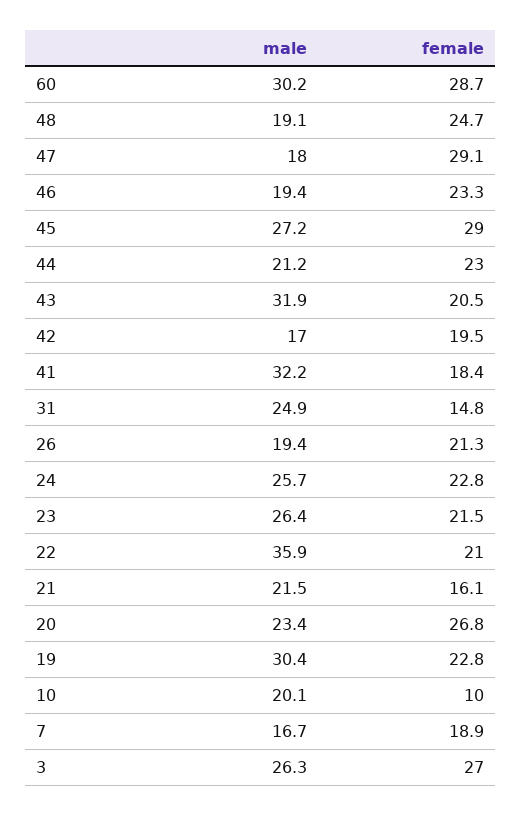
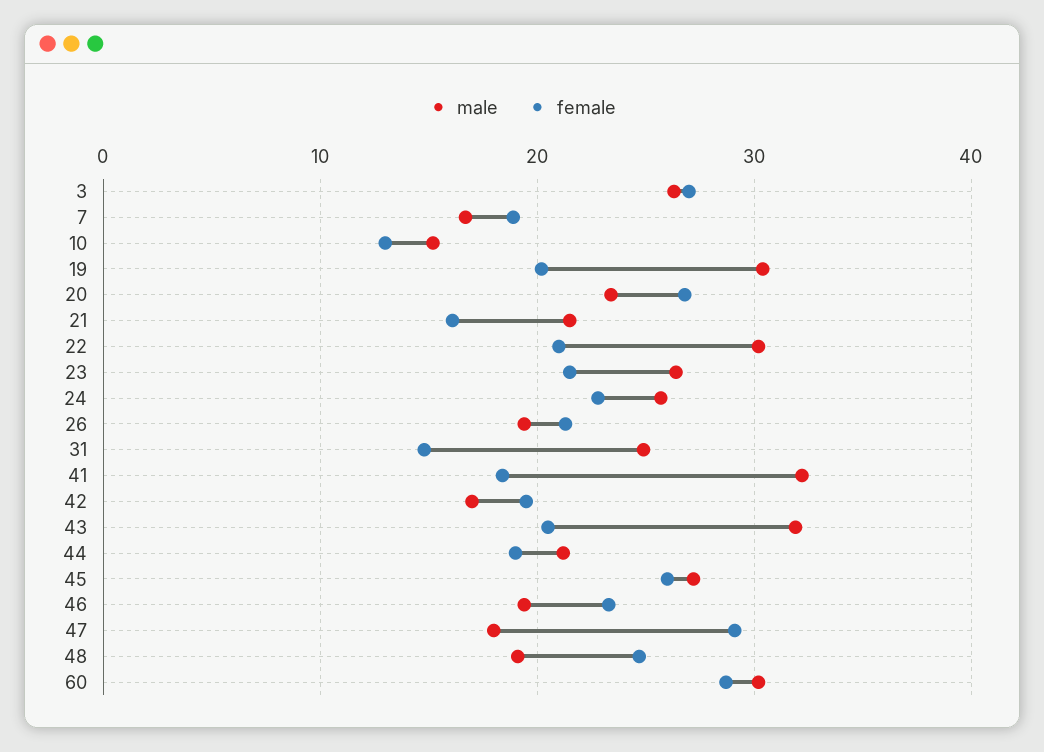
  {
    "male": {
      "60": 30.2,
      "48": 19.1,
      "47": 18,
      "46": 19.4,
      "45": 27.2,
      "44": 21.2,
      "43": 31.9,
      "42": 17,
      "41": 32.2,
      "31": 24.9,
      "26": 19.4,
      "24": 25.7,
      "23": 26.4,
-     "22": 35.9,
+     "22": 30,
      "21": 21.5,
      "20": 23.4,
      "19": 30.4,
-     "10": 20.1,
+     "10": 15,
      "7": 16.7,
      "3": 26.3
    },
    "female": {
      "60": 28.7,
      "48": 24.7,
      "47": 29.1,
      "46": 23.3,
-     "45": 29,
+     "45": 26,
-     "44": 23,
+     "44": 19,
      "43": 20.5,
      "42": 19.5,
      "41": 18.4,
      "31": 14.8,
      "26": 21.3,
      "24": 22.8,
      "23": 21.5,
      "22": 21,
      "21": 16.1,
      "20": 26.8,
-     "19": 22.8,
+     "19": 20,
-     "10": 10,
+     "10": 13,
      "7": 18.9,
      "3": 27
    }
  }

